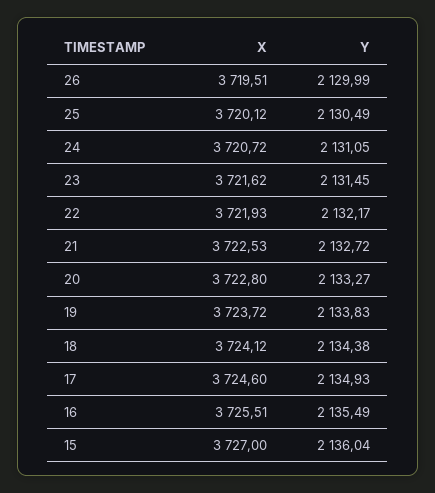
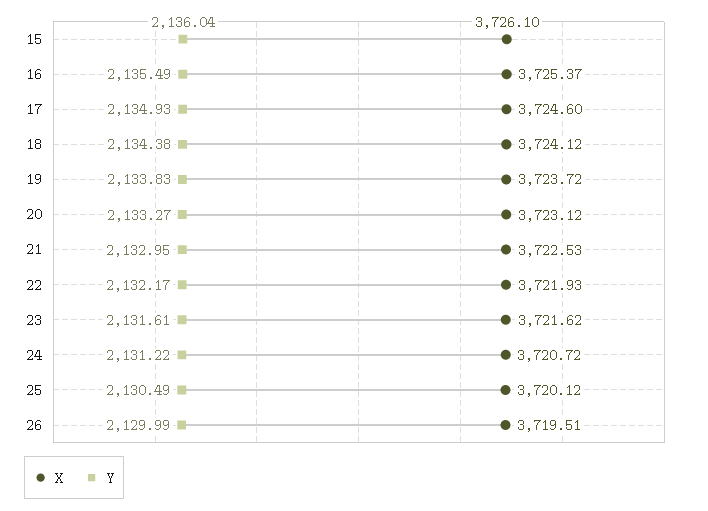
  {
    "X": {
      "26": 3719.51,
      "25": 3720.12,
      "24": 3720.72,
      "23": 3721.62,
      "22": 3721.93,
      "21": 3722.53,
-     "20": 3722.8,
+     "20": 3723.12,
      "19": 3723.72,
      "18": 3724.12,
      "17": 3724.6,
-     "16": 3725.51,
+     "16": 3725.37,
-     "15": 3727
+     "15": 3726.1
    },
    "Y": {
      "26": 2129.99,
      "25": 2130.49,
-     "24": 2131.05,
+     "24": 2131.22,
-     "23": 2131.45,
+     "23": 2131.61,
      "22": 2132.17,
-     "21": 2132.72,
+     "21": 2132.95,
      "20": 2133.27,
      "19": 2133.83,
      "18": 2134.38,
      "17": 2134.93,
      "16": 2135.49,
      "15": 2136.04
    }
  }

